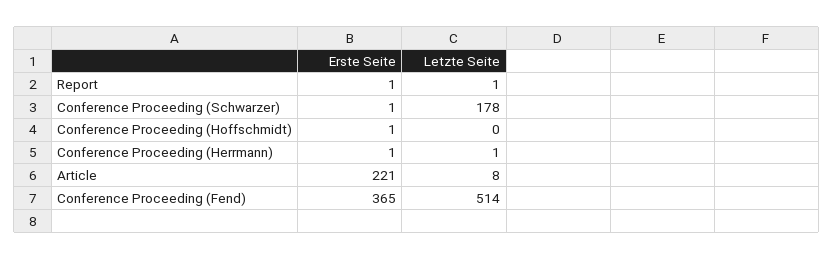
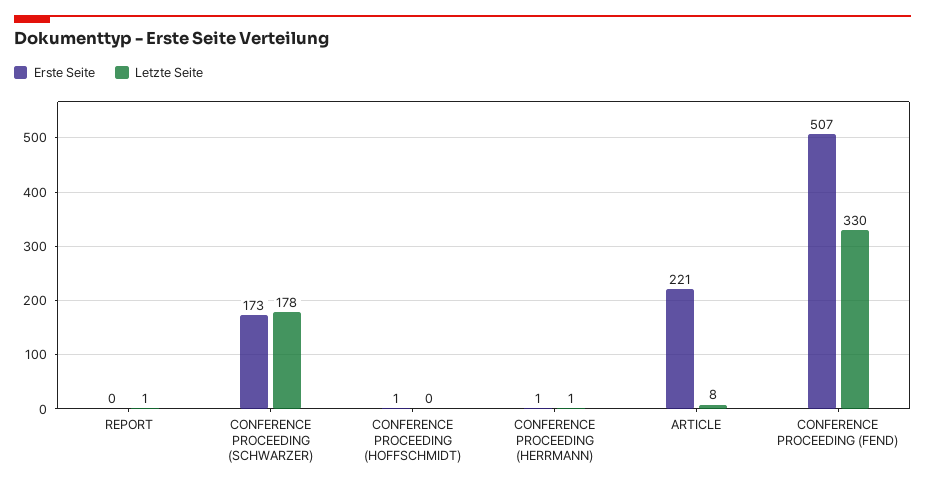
  {
    "Erste Seite": {
-     "Report": 1,
+     "Report": 0,
-     "Conference Proceeding (Schwarzer)": 1,
+     "Conference Proceeding (Schwarzer)": 173,
      "Conference Proceeding (Hoffschmidt)": 1,
      "Conference Proceeding (Herrmann)": 1,
      "Article": 221,
-     "Conference Proceeding (Fend)": 365
+     "Conference Proceeding (Fend)": 507
    },
    "Letzte Seite": {
      "Report": 1,
      "Conference Proceeding (Schwarzer)": 178,
      "Conference Proceeding (Hoffschmidt)": 0,
      "Conference Proceeding (Herrmann)": 1,
      "Article": 8,
-     "Conference Proceeding (Fend)": 514
+     "Conference Proceeding (Fend)": 330
    }
  }

